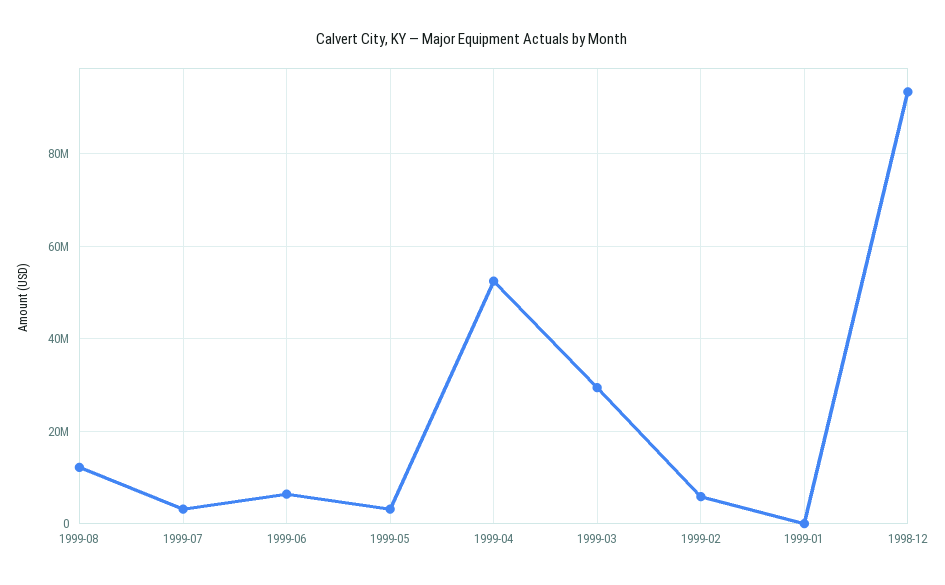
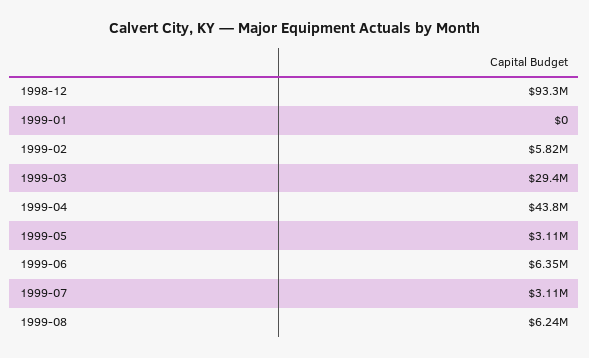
  {
-   "1999-08": 12000000,
+   "1999-08": 6240000,
    "1999-07": 3110000,
    "1999-06": 6350000,
    "1999-05": 3110000,
-   "1999-04": 52000000,
+   "1999-04": 43800000,
    "1999-03": 29400000,
    "1999-02": 5820000,
    "1999-01": 0,
    "1998-12": 93300000
  }

